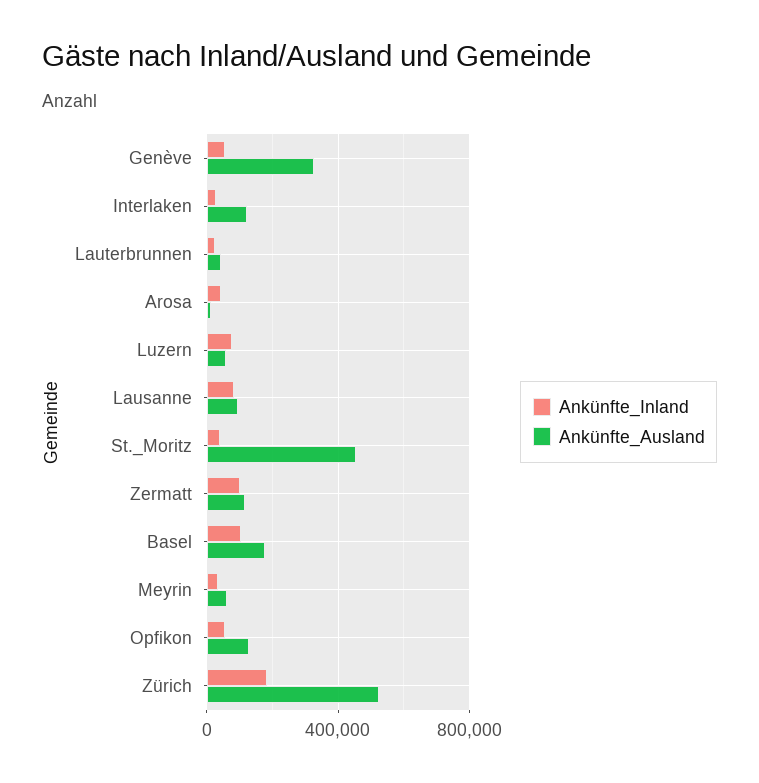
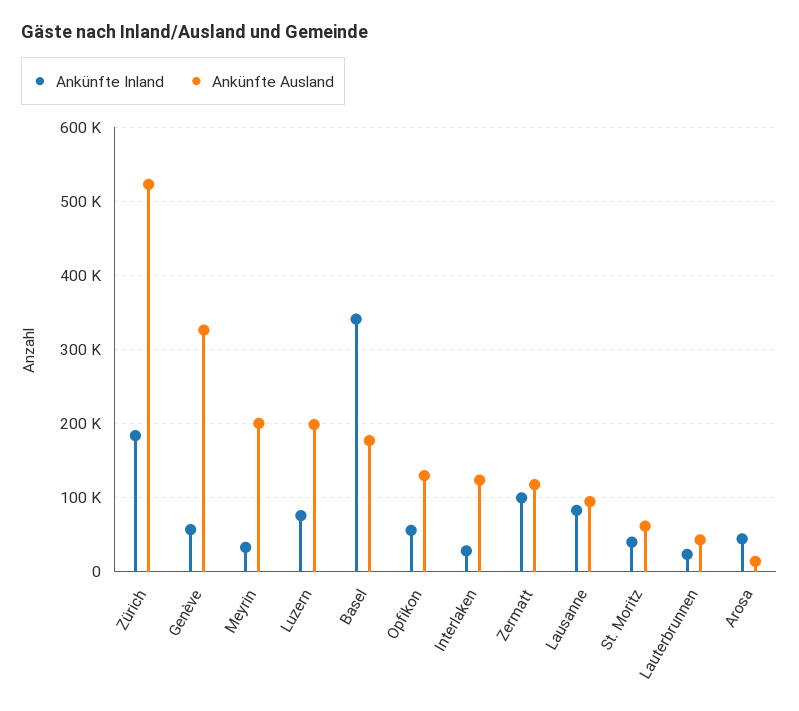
  {
    "Ankünfte_Inland": {
      "Genève": 60000,
      "Interlaken": 30000,
      "Lauterbrunnen": 20000,
      "Arosa": 40000,
      "Luzern": 80000,
      "Lausanne": 80000,
      "St._Moritz": 40000,
      "Zermatt": 100000,
-     "Basel": 100000,
+     "Basel": 340000,
      "Meyrin": 30000,
      "Opfikon": 60000,
      "Zürich": 180000
    },
    "Ankünfte_Ausland": {
      "Genève": 330000,
      "Interlaken": 120000,
      "Lauterbrunnen": 40000,
      "Arosa": 10000,
-     "Luzern": 50000,
+     "Luzern": 200000,
      "Lausanne": 90000,
-     "St._Moritz": 450000,
+     "St._Moritz": 60000,
      "Zermatt": 120000,
      "Basel": 180000,
-     "Meyrin": 50000,
+     "Meyrin": 200000,
      "Opfikon": 130000,
      "Zürich": 520000
    }
  }

